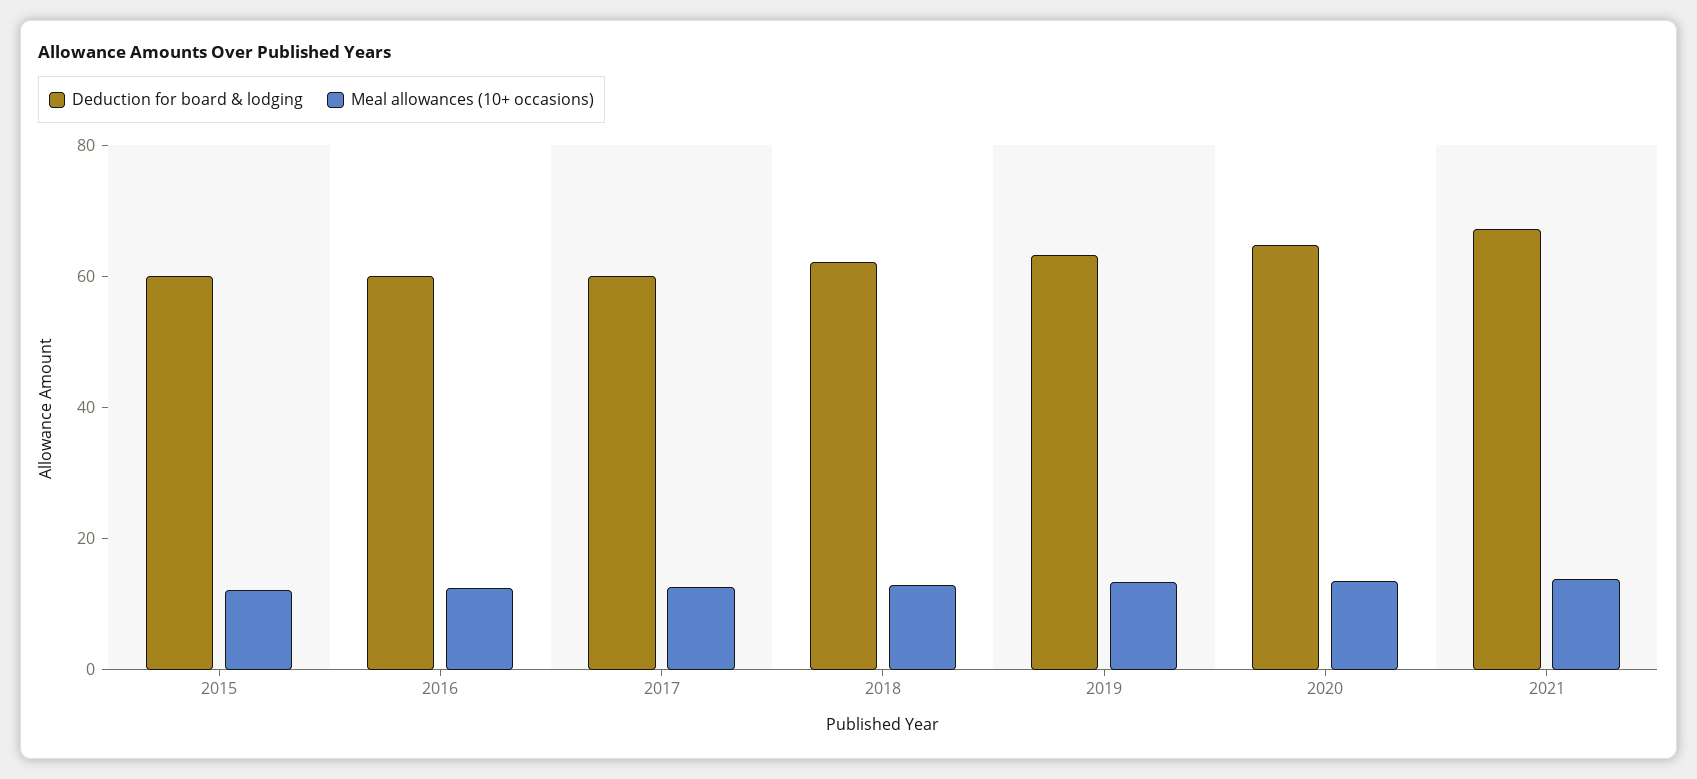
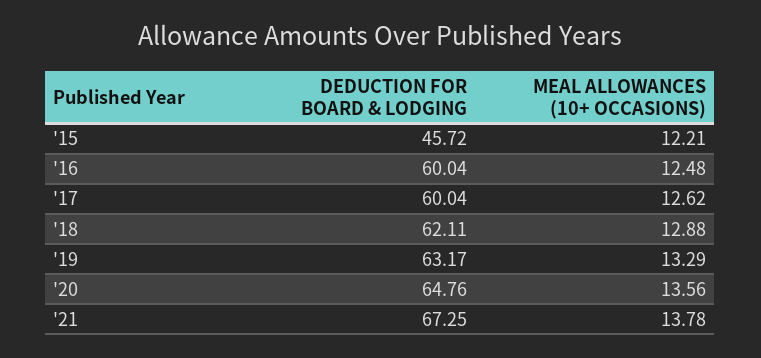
  {
    "Deduction for board & lodging": {
-     "2015": 60,
+     "2015": 45.72,
      "2016": 60.04,
      "2017": 60.04,
      "2018": 62.11,
      "2019": 63.17,
      "2020": 64.76,
      "2021": 67.25
    },
    "Meal allowances (10+ occasions)": {
      "2015": 12.21,
      "2016": 12.48,
      "2017": 12.62,
      "2018": 12.88,
      "2019": 13.29,
      "2020": 13.56,
      "2021": 13.78
    }
  }

